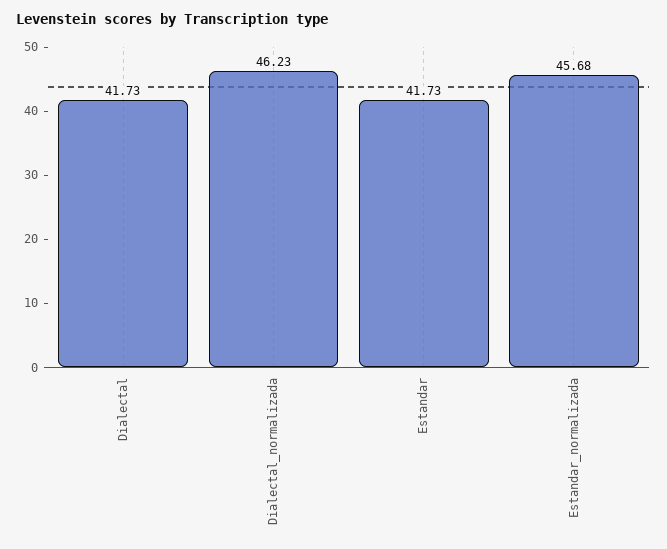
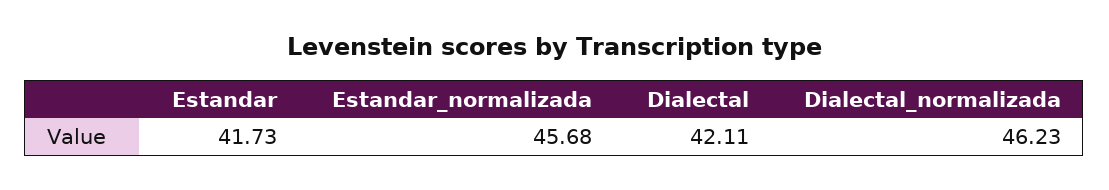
  {
-   "Dialectal": 41.73,
+   "Dialectal": 42.11,
    "Dialectal_normalizada": 46.23,
    "Estandar": 41.73,
    "Estandar_normalizada": 45.68
  }

